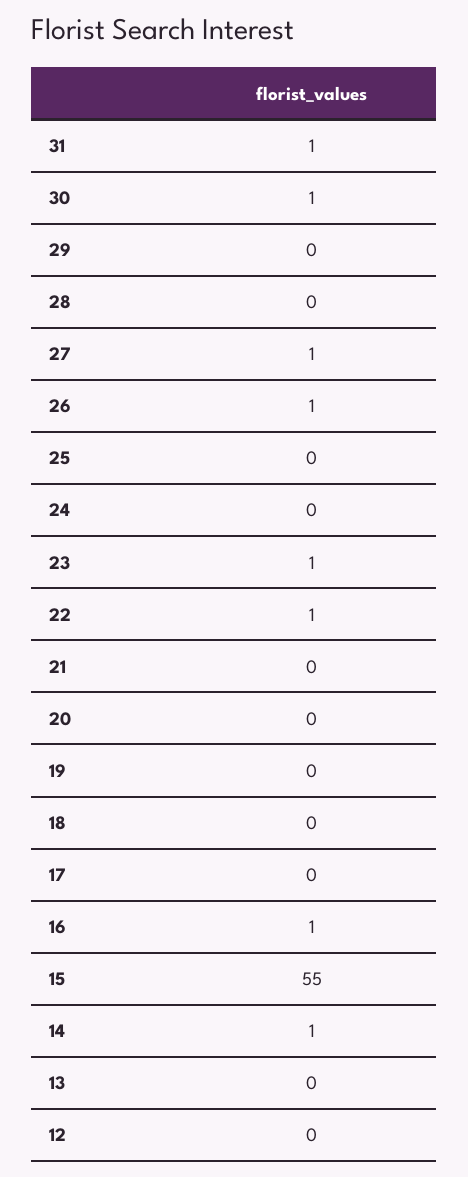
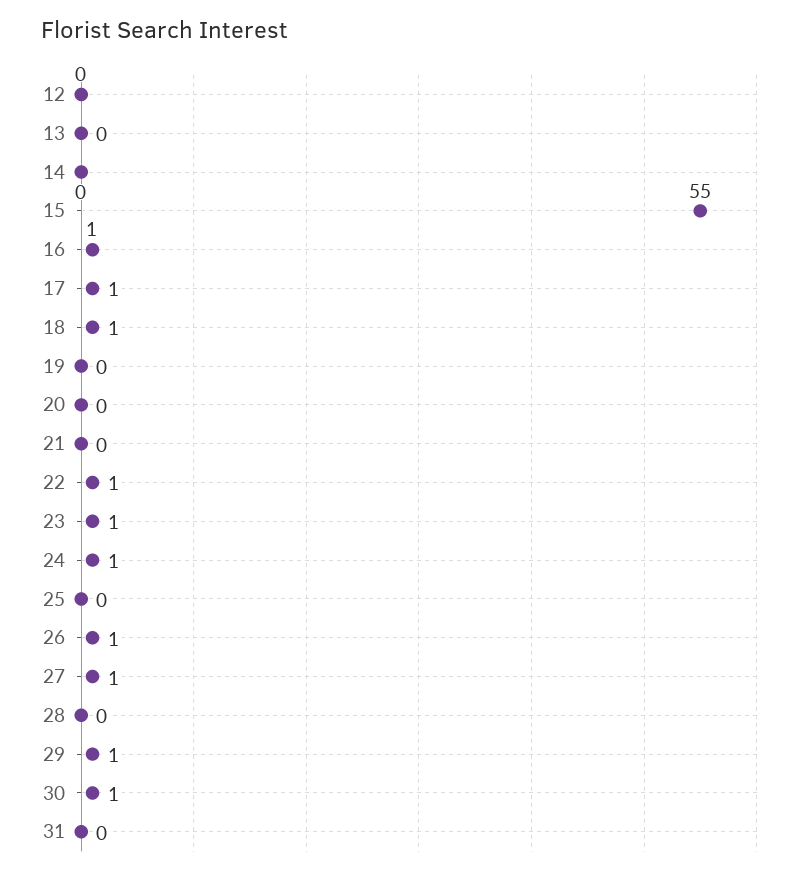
  {
-   "31": 1,
+   "31": 0,
    "30": 1,
-   "29": 0,
+   "29": 1,
    "28": 0,
    "27": 1,
    "26": 1,
    "25": 0,
-   "24": 0,
+   "24": 1,
    "23": 1,
    "22": 1,
    "21": 0,
    "20": 0,
    "19": 0,
-   "18": 0,
+   "18": 1,
-   "17": 0,
+   "17": 1,
    "16": 1,
    "15": 55,
-   "14": 1,
+   "14": 0,
    "13": 0,
    "12": 0
  }

